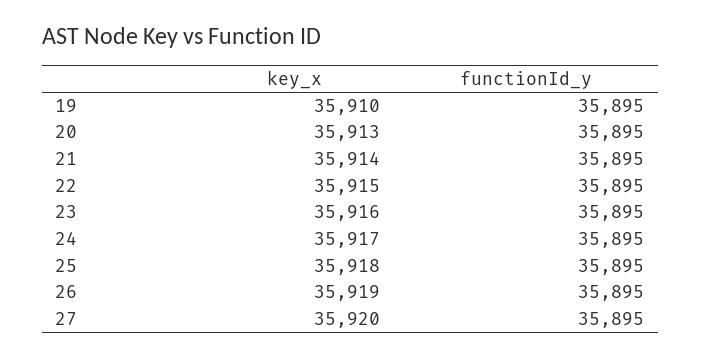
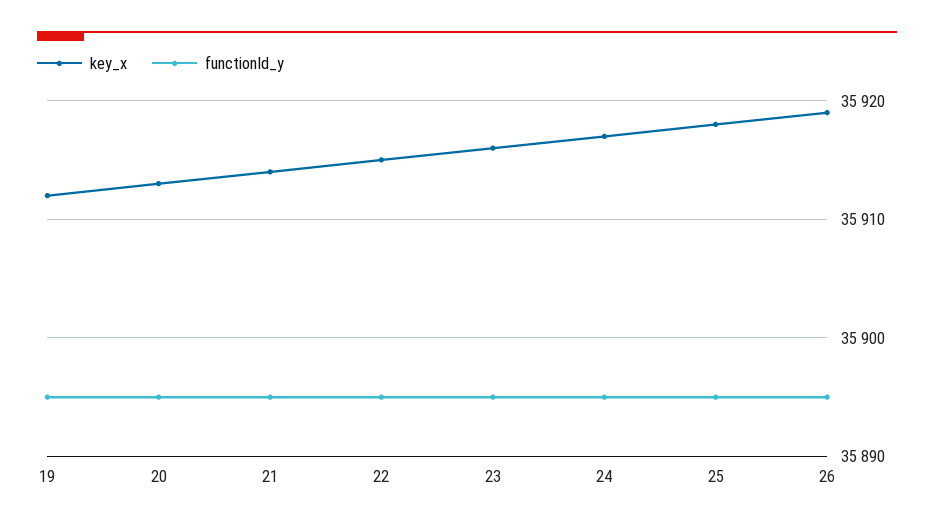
  {
    "key_x": {
-     "19": 35910,
+     "19": 35912,
      "20": 35913,
      "21": 35914,
      "22": 35915,
      "23": 35916,
      "24": 35917,
      "25": 35918,
-     "26": 35919,
+     "26": 35919
-     "27": 35920
    },
    "functionId_y": {
      "19": 35895,
      "20": 35895,
      "21": 35895,
      "22": 35895,
      "23": 35895,
      "24": 35895,
      "25": 35895,
-     "26": 35895,
+     "26": 35895
-     "27": 35895
    }
  }

